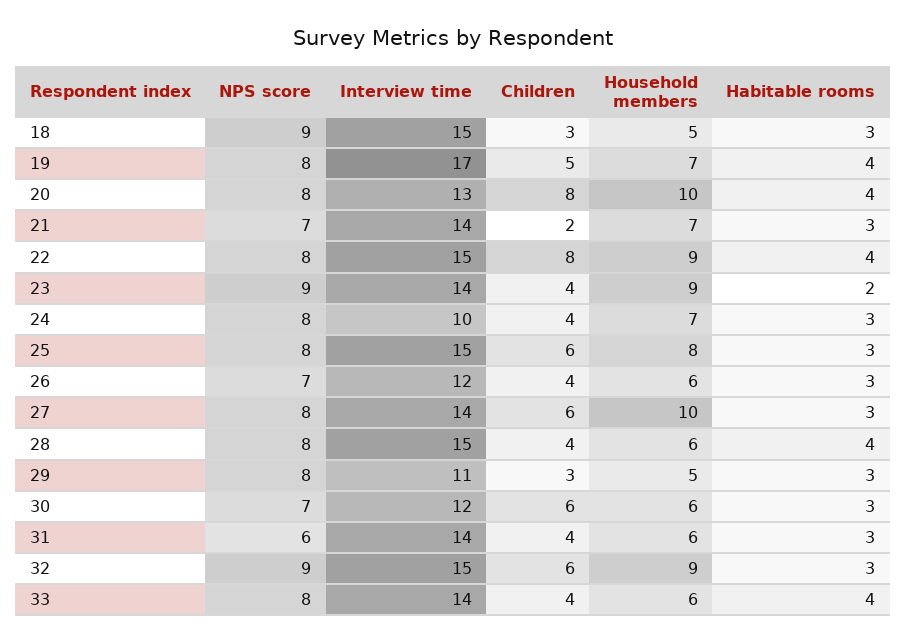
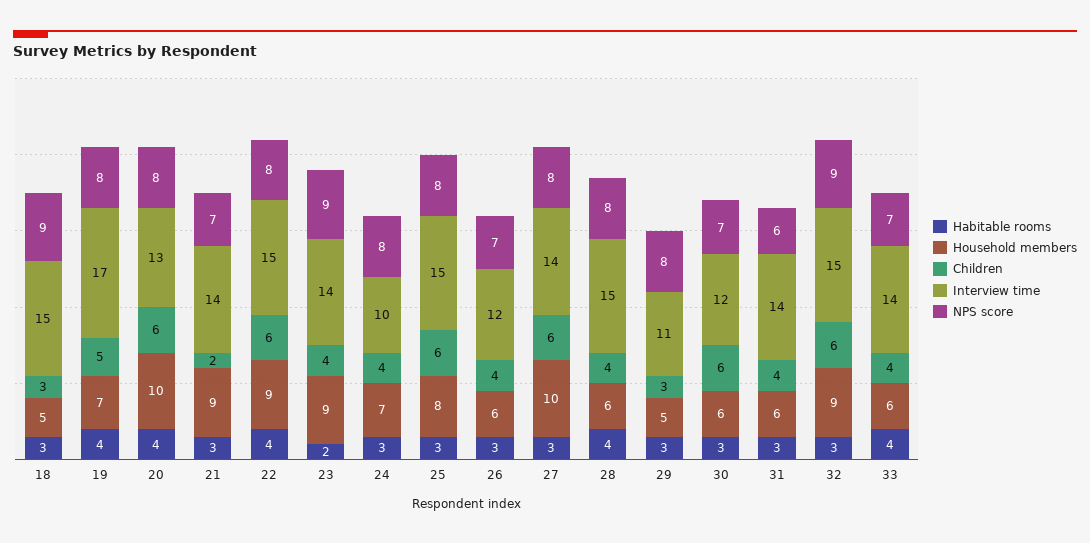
  {
    "NPS score": {
      "18": 9,
      "19": 8,
      "20": 8,
      "21": 7,
      "22": 8,
      "23": 9,
      "24": 8,
      "25": 8,
      "26": 7,
      "27": 8,
      "28": 8,
      "29": 8,
      "30": 7,
      "31": 6,
      "32": 9,
-     "33": 8
+     "33": 7
    },
    "Interview time": {
      "18": 15,
      "19": 17,
      "20": 13,
      "21": 14,
      "22": 15,
      "23": 14,
      "24": 10,
      "25": 15,
      "26": 12,
      "27": 14,
      "28": 15,
      "29": 11,
      "30": 12,
      "31": 14,
      "32": 15,
      "33": 14
    },
    "Children": {
      "18": 3,
      "19": 5,
-     "20": 8,
+     "20": 6,
      "21": 2,
-     "22": 8,
+     "22": 6,
      "23": 4,
      "24": 4,
      "25": 6,
      "26": 4,
      "27": 6,
      "28": 4,
      "29": 3,
      "30": 6,
      "31": 4,
      "32": 6,
      "33": 4
    },
    "Household members": {
      "18": 5,
      "19": 7,
      "20": 10,
-     "21": 7,
+     "21": 9,
      "22": 9,
      "23": 9,
      "24": 7,
      "25": 8,
      "26": 6,
      "27": 10,
      "28": 6,
      "29": 5,
      "30": 6,
      "31": 6,
      "32": 9,
      "33": 6
    },
    "Habitable rooms": {
      "18": 3,
      "19": 4,
      "20": 4,
      "21": 3,
      "22": 4,
      "23": 2,
      "24": 3,
      "25": 3,
      "26": 3,
      "27": 3,
      "28": 4,
      "29": 3,
      "30": 3,
      "31": 3,
      "32": 3,
      "33": 4
    }
  }

